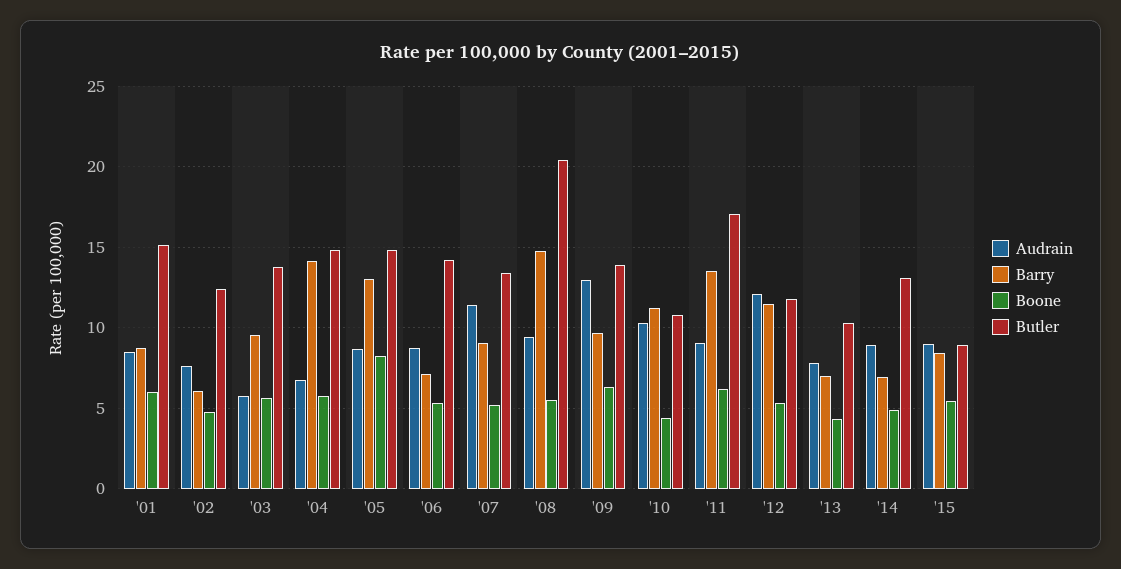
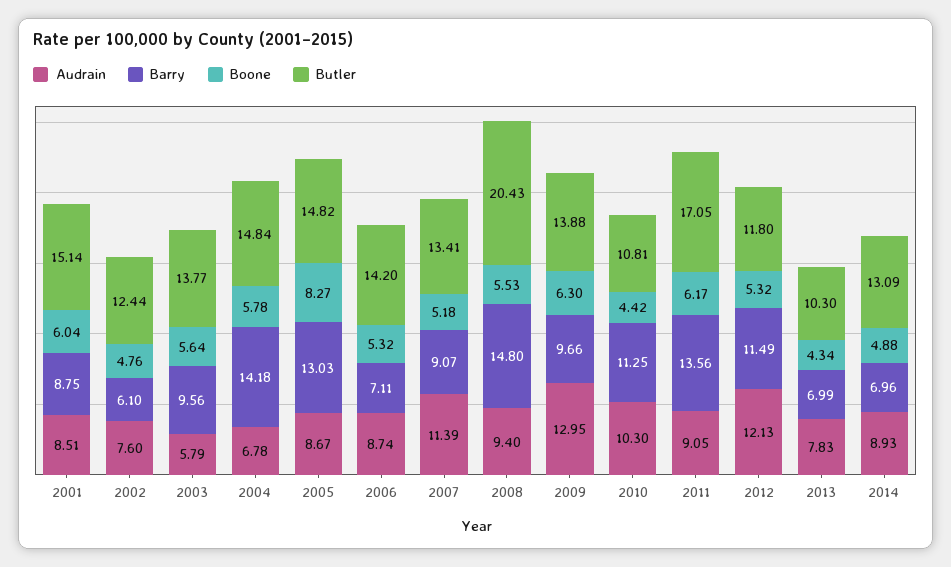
  {
    "Audrain": {
      "'01": 8.51,
      "'02": 7.6,
      "'03": 5.79,
      "'04": 6.78,
      "'05": 8.67,
      "'06": 8.74,
      "'07": 11.39,
      "'08": 9.4,
      "'09": 12.95,
      "'10": 10.3,
      "'11": 9.05,
      "'12": 12.13,
      "'13": 7.83,
-     "'14": 8.93,
+     "'14": 8.93
-     "'15": 9
    },
    "Barry": {
      "'01": 8.75,
      "'02": 6.1,
      "'03": 9.56,
      "'04": 14.18,
      "'05": 13.03,
      "'06": 7.11,
      "'07": 9.07,
      "'08": 14.8,
      "'09": 9.66,
      "'10": 11.25,
      "'11": 13.56,
      "'12": 11.49,
      "'13": 6.99,
-     "'14": 6.96,
+     "'14": 6.96
-     "'15": 8.5
    },
    "Boone": {
      "'01": 6.04,
      "'02": 4.76,
      "'03": 5.64,
      "'04": 5.78,
      "'05": 8.27,
      "'06": 5.32,
      "'07": 5.18,
      "'08": 5.53,
      "'09": 6.3,
      "'10": 4.42,
      "'11": 6.17,
      "'12": 5.32,
      "'13": 4.34,
-     "'14": 4.88,
+     "'14": 4.88
-     "'15": 5.5
    },
    "Butler": {
      "'01": 15.14,
      "'02": 12.44,
      "'03": 13.77,
      "'04": 14.84,
      "'05": 14.82,
      "'06": 14.2,
      "'07": 13.41,
      "'08": 20.43,
      "'09": 13.88,
      "'10": 10.81,
      "'11": 17.05,
      "'12": 11.8,
      "'13": 10.3,
-     "'14": 13.09,
+     "'14": 13.09
-     "'15": 9
    }
  }

